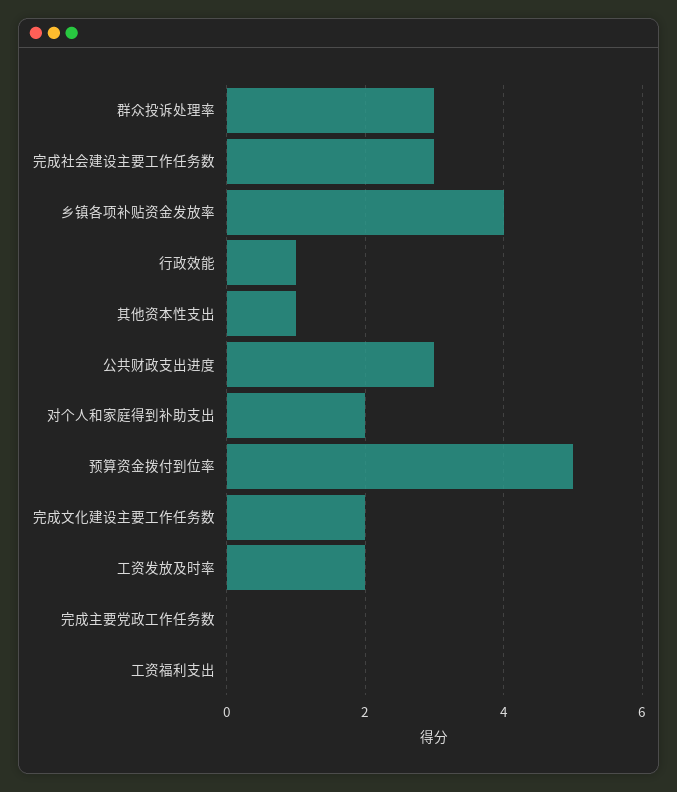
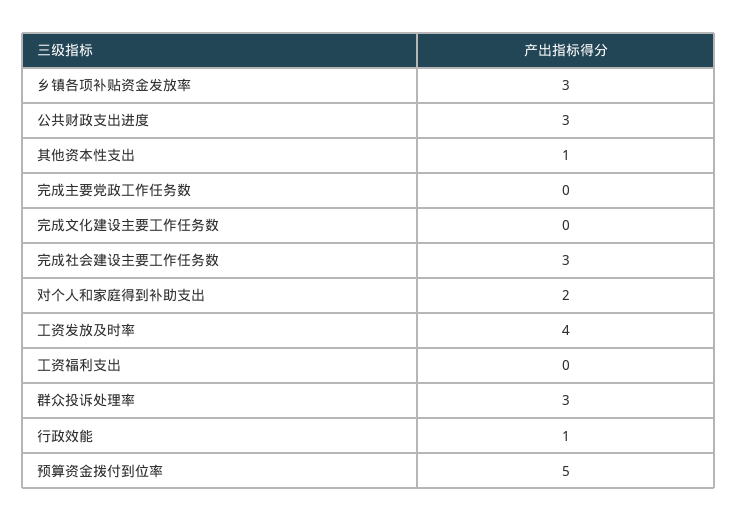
  {
    "群众投诉处理率": 3,
    "完成社会建设主要工作任务数": 3,
-   "乡镇各项补贴资金发放率": 4,
+   "乡镇各项补贴资金发放率": 3,
    "行政效能": 1,
    "其他资本性支出": 1,
    "公共财政支出进度": 3,
    "对个人和家庭得到补助支出": 2,
    "预算资金拨付到位率": 5,
-   "完成文化建设主要工作任务数": 2,
+   "完成文化建设主要工作任务数": 0,
-   "工资发放及时率": 2,
+   "工资发放及时率": 4,
    "完成主要党政工作任务数": 0,
    "工资福利支出": 0
  }

